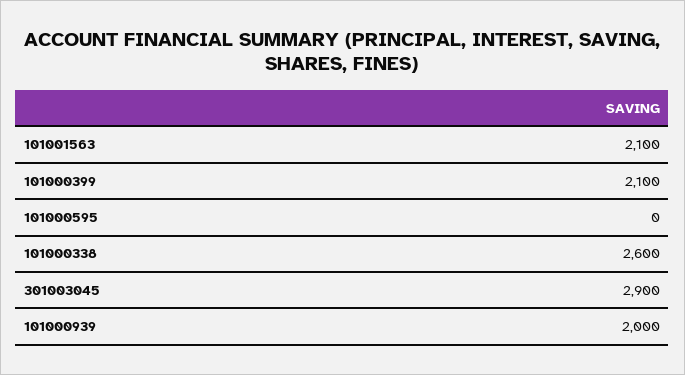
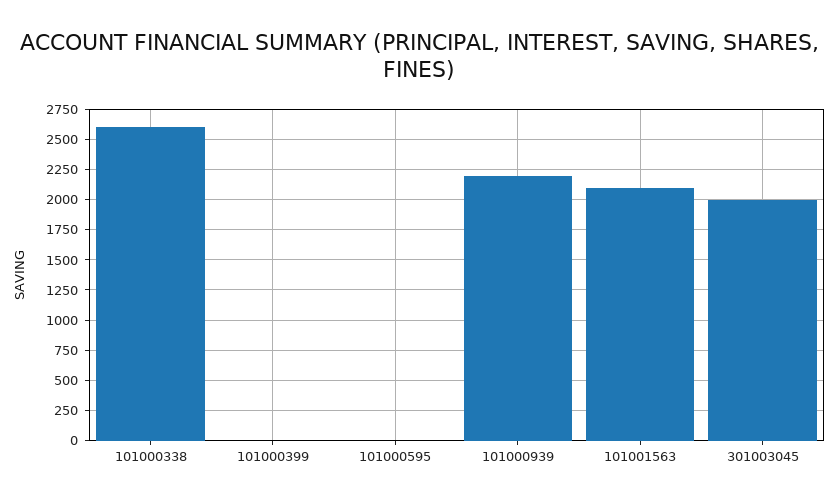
  {
    "101001563": 2100,
-   "101000399": 2100,
+   "101000399": 0,
    "101000595": 0,
    "101000338": 2600,
-   "301003045": 2900,
+   "301003045": 2000,
-   "101000939": 2000
+   "101000939": 2200
  }

